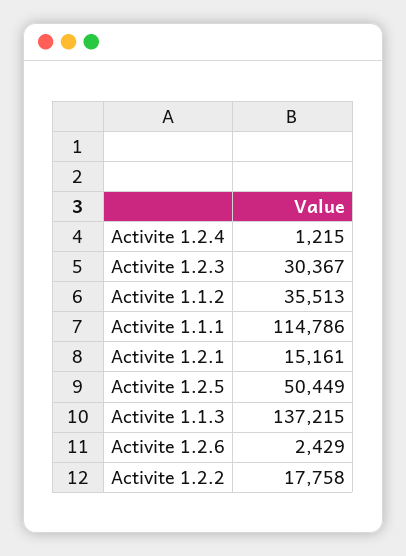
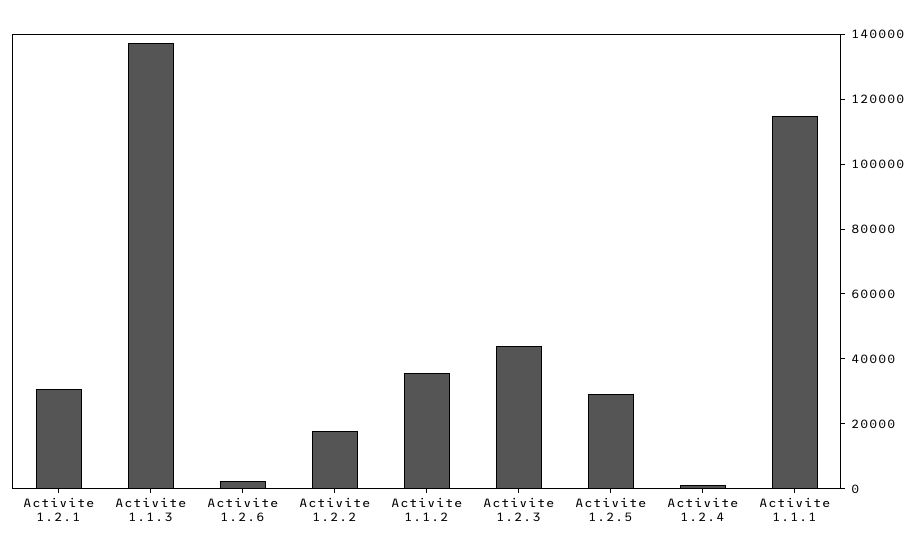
  {
    "Activite 1.2.4": 1215,
-   "Activite 1.2.3": 30367,
+   "Activite 1.2.3": 45000,
    "Activite 1.1.2": 35513,
    "Activite 1.1.1": 114786,
-   "Activite 1.2.1": 15161,
+   "Activite 1.2.1": 30000,
-   "Activite 1.2.5": 50449,
+   "Activite 1.2.5": 30000,
    "Activite 1.1.3": 137215,
    "Activite 1.2.6": 2429,
    "Activite 1.2.2": 17758
  }

